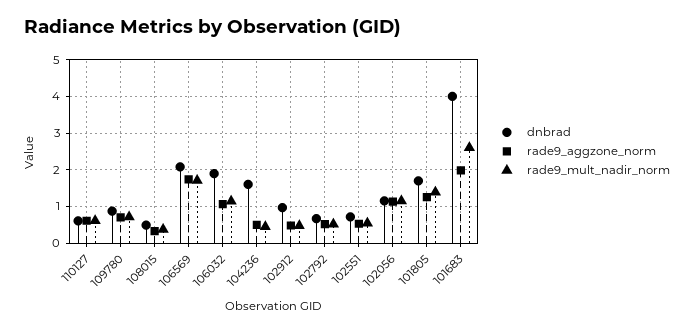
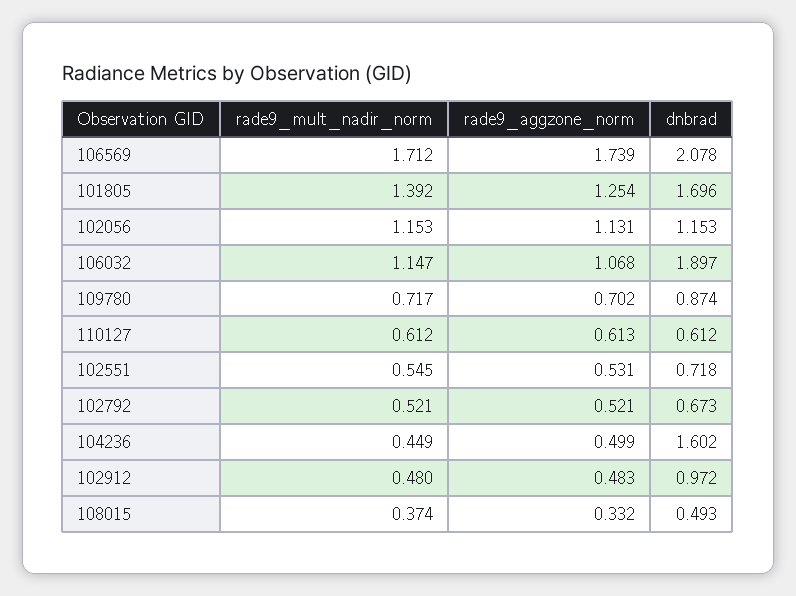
  {
    "dnbrad": {
      "110127": 0.612,
      "109780": 0.874,
      "108015": 0.493,
      "106569": 2.078,
      "106032": 1.897,
      "104236": 1.602,
      "102912": 0.972,
      "102792": 0.673,
      "102551": 0.718,
      "102056": 1.153,
-     "101805": 1.696,
+     "101805": 1.696
-     "101683": 4
    },
    "rade9_aggzone_norm": {
      "110127": 0.613,
      "109780": 0.702,
      "108015": 0.332,
      "106569": 1.739,
      "106032": 1.068,
      "104236": 0.499,
      "102912": 0.483,
      "102792": 0.521,
      "102551": 0.531,
      "102056": 1.131,
-     "101805": 1.254,
+     "101805": 1.254
-     "101683": 2
    },
    "rade9_mult_nadir_norm": {
      "110127": 0.612,
      "109780": 0.717,
      "108015": 0.374,
      "106569": 1.712,
      "106032": 1.147,
      "104236": 0.449,
      "102912": 0.48,
      "102792": 0.521,
      "102551": 0.545,
      "102056": 1.153,
-     "101805": 1.392,
+     "101805": 1.392
-     "101683": 2.6
    }
  }

